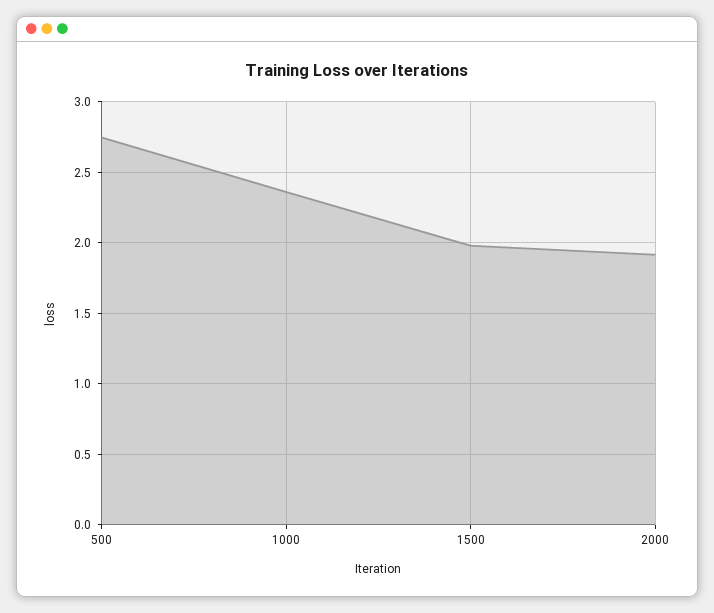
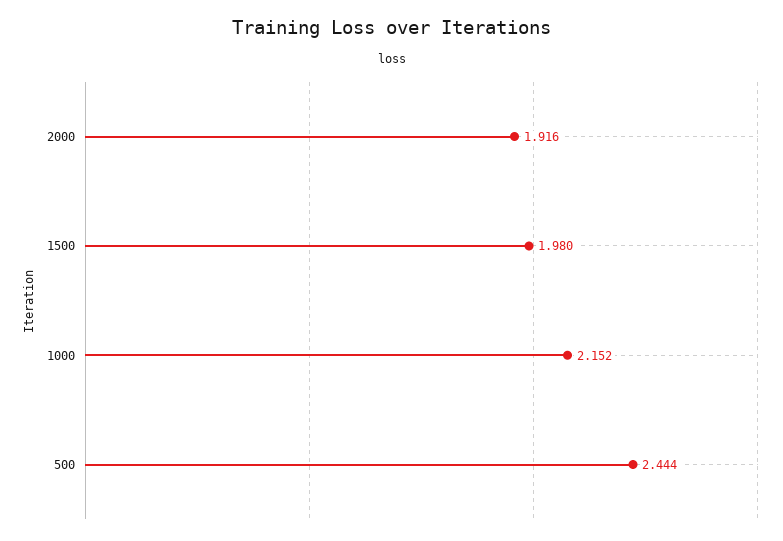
  {
-   "500": 2.75,
+   "500": 2.444,
-   "1000": 2.35,
+   "1000": 2.152,
    "1500": 1.98,
    "2000": 1.916
  }

